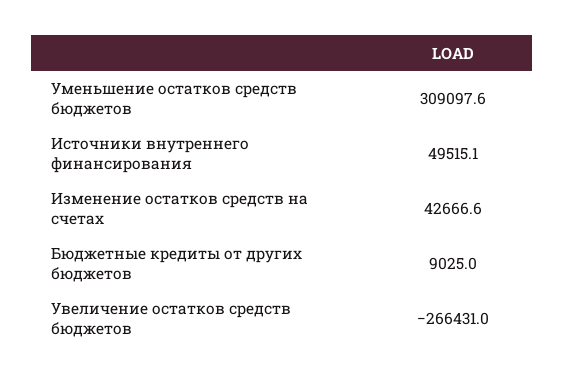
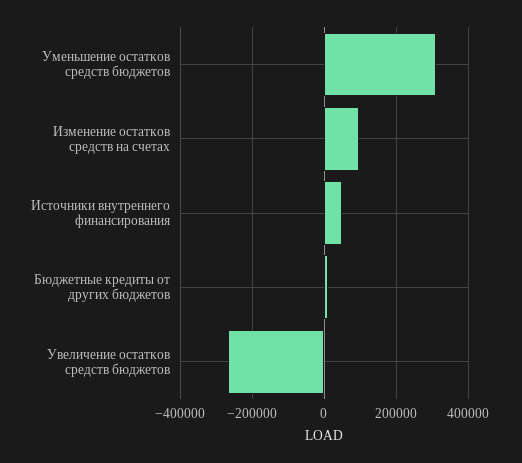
  {
    "Уменьшение остатков средств бюджетов": 309097.6,
    "Источники внутреннего финансирования": 49515.1,
-   "Изменение остатков средств на счетах": 42666.6,
+   "Изменение остатков средств на счетах": 100000,
    "Бюджетные кредиты от других бюджетов": 9025,
    "Увеличение остатков средств бюджетов": -266431
  }

